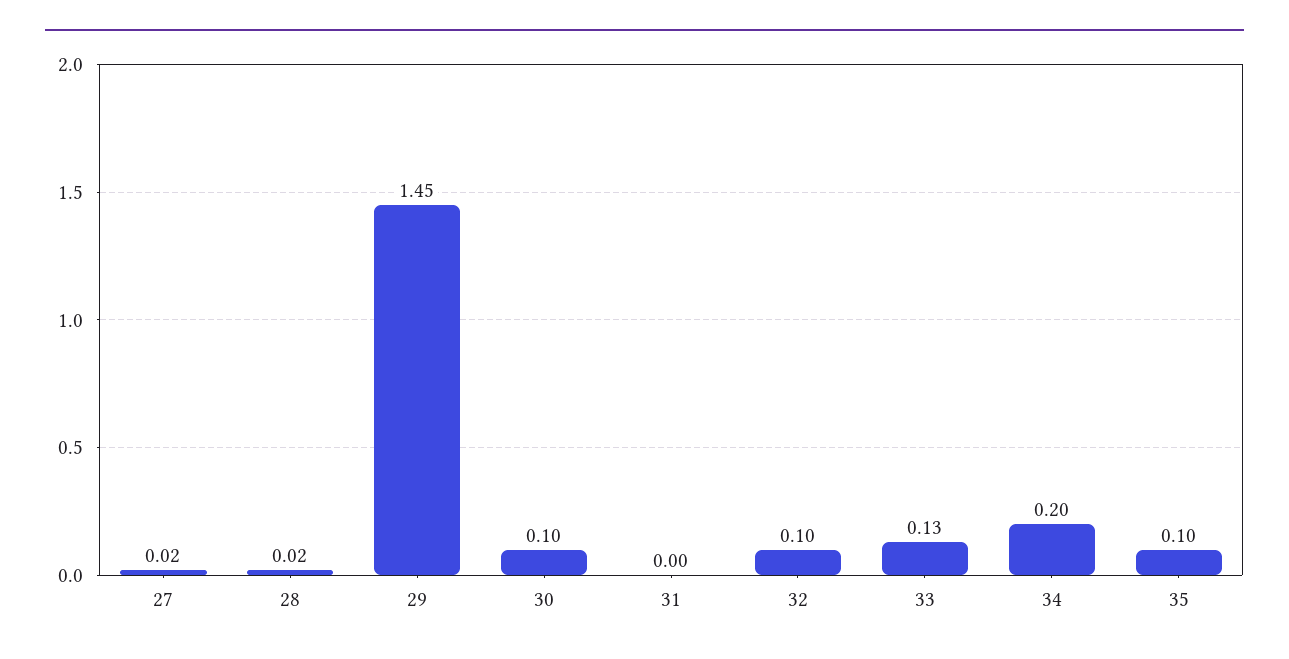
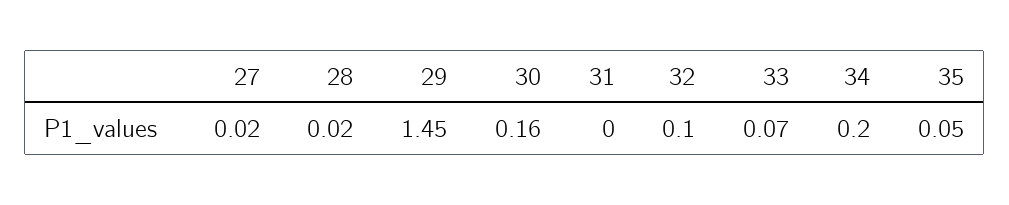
  {
    "27": 0.02,
    "28": 0.02,
    "29": 1.45,
-   "30": 0.1,
+   "30": 0.16,
    "31": 0,
    "32": 0.1,
-   "33": 0.13,
+   "33": 0.07,
    "34": 0.2,
-   "35": 0.1
+   "35": 0.05
  }

